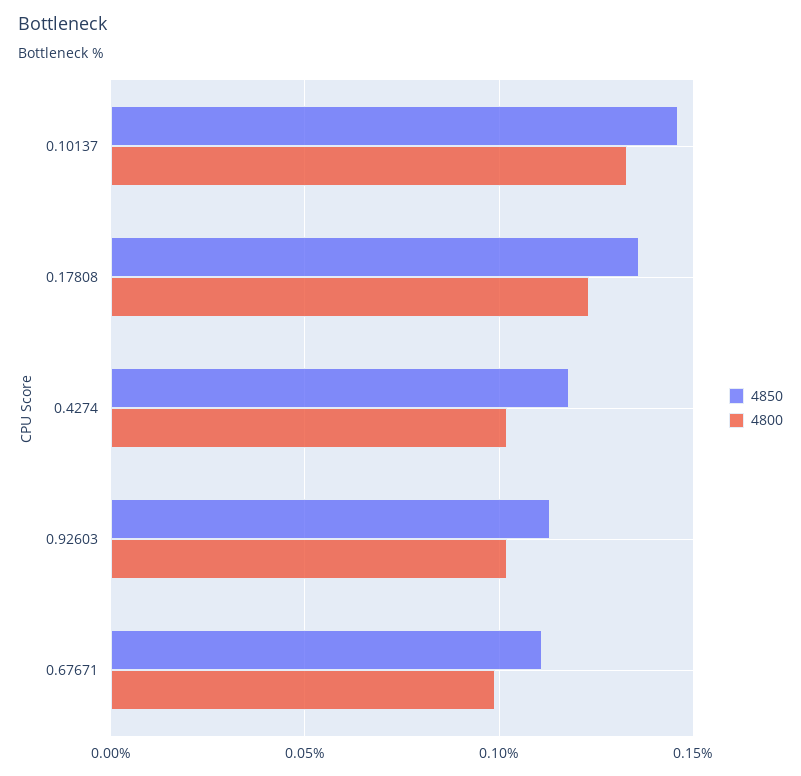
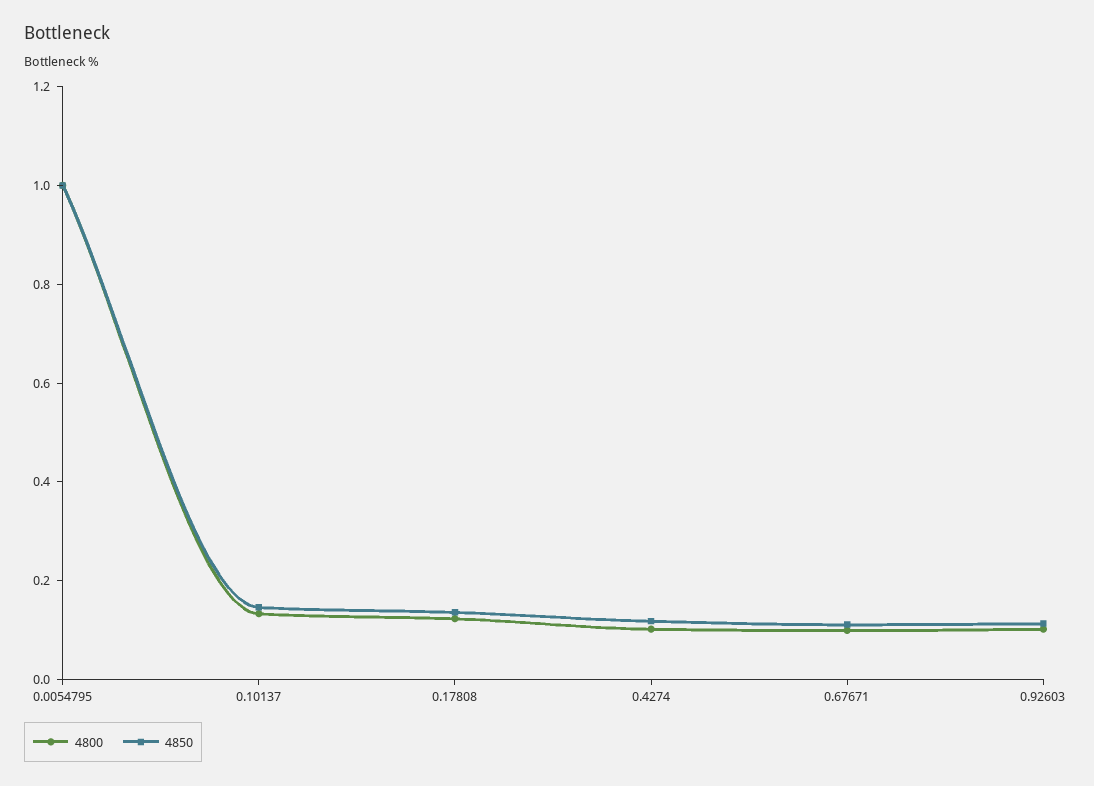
  {
    "4850": {
      "0.10137": 0.145,
      "0.17808": 0.135,
      "0.4274": 0.12,
      "0.92603": 0.115,
-     "0.67671": 0.11
+     "0.67671": 0.11,
+     "0.0054795": 1
    },
    "4800": {
      "0.10137": 0.135,
      "0.17808": 0.125,
      "0.4274": 0.1,
      "0.92603": 0.1,
-     "0.67671": 0.1
+     "0.67671": 0.1,
+     "0.0054795": 1
    }
  }

